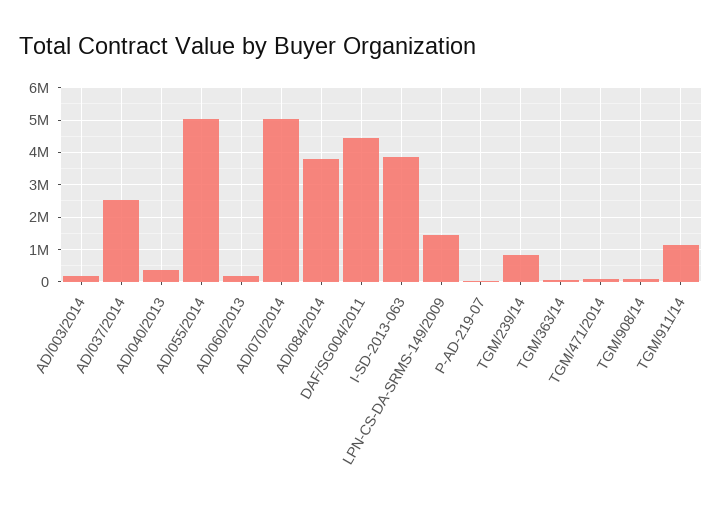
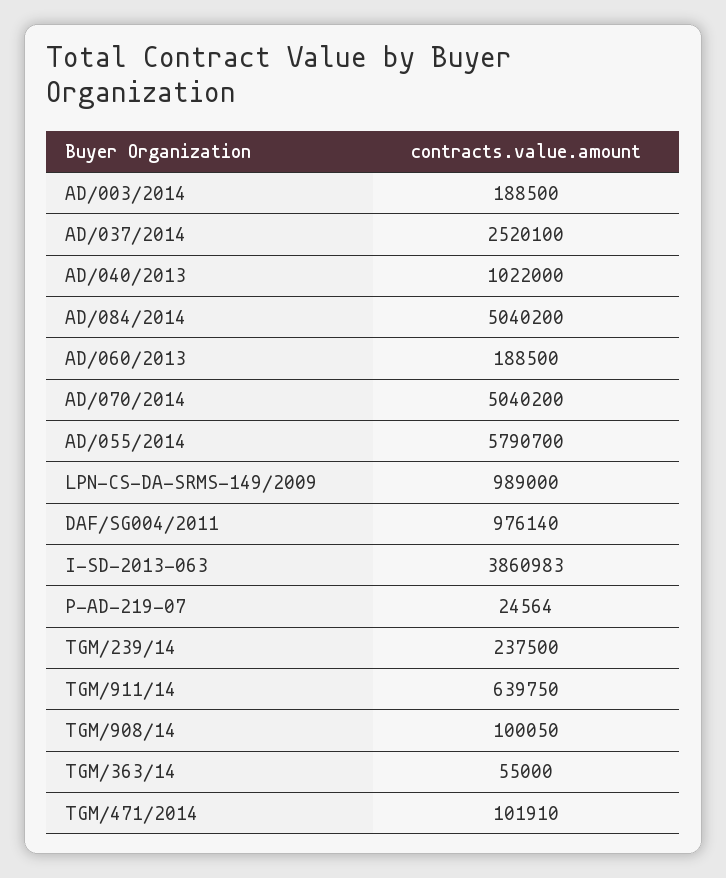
  {
    "AD/003/2014": 188500,
    "AD/037/2014": 2520100,
-   "AD/040/2013": 400000,
+   "AD/040/2013": 1022000,
-   "AD/055/2014": 5000000,
+   "AD/055/2014": 5790700,
    "AD/060/2013": 188500,
    "AD/070/2014": 5040200,
-   "AD/084/2014": 3800000,
+   "AD/084/2014": 5040200,
-   "DAF/SG004/2011": 4400000,
+   "DAF/SG004/2011": 976140,
    "I-SD-2013-063": 3860983,
-   "LPN-CS-DA-SRMS-149/2009": 1400000,
+   "LPN-CS-DA-SRMS-149/2009": 989000,
    "P-AD-219-07": 24564,
-   "TGM/239/14": 800000,
+   "TGM/239/14": 237500,
    "TGM/363/14": 55000,
    "TGM/471/2014": 101910,
    "TGM/908/14": 100050,
-   "TGM/911/14": 1200000
+   "TGM/911/14": 639750
  }

